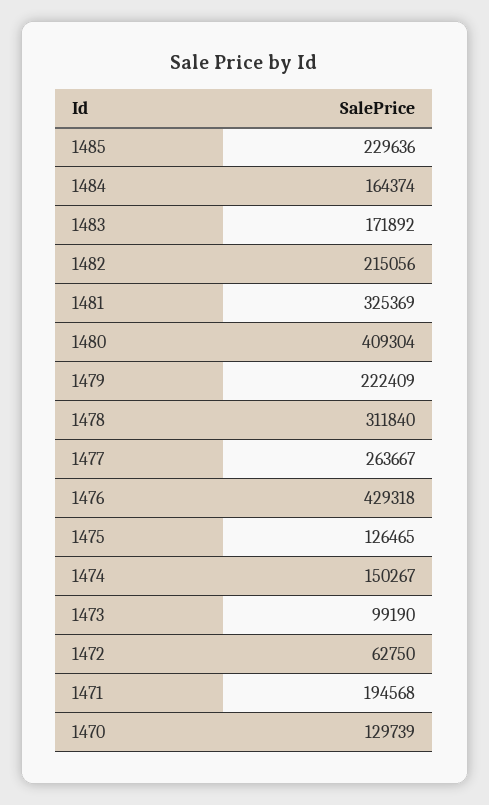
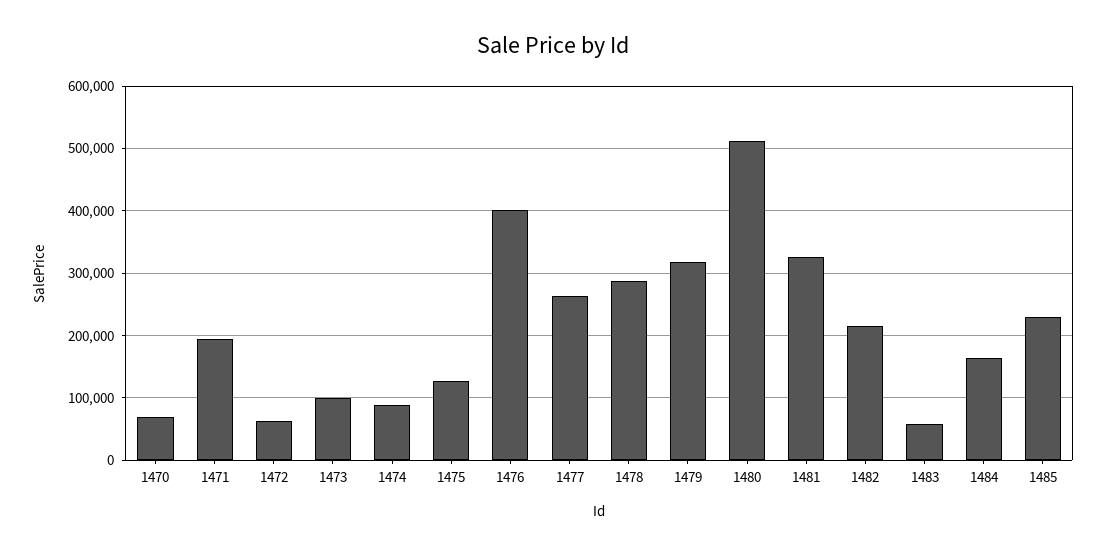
  {
    "1485": 229636,
    "1484": 164374,
-   "1483": 171892,
+   "1483": 60000,
    "1482": 215056,
    "1481": 325369,
-   "1480": 409304,
+   "1480": 510000,
-   "1479": 222409,
+   "1479": 320000,
-   "1478": 311840,
+   "1478": 290000,
    "1477": 263667,
-   "1476": 429318,
+   "1476": 400000,
    "1475": 126465,
-   "1474": 150267,
+   "1474": 90000,
    "1473": 99190,
    "1472": 62750,
    "1471": 194568,
-   "1470": 129739
+   "1470": 70000
  }

